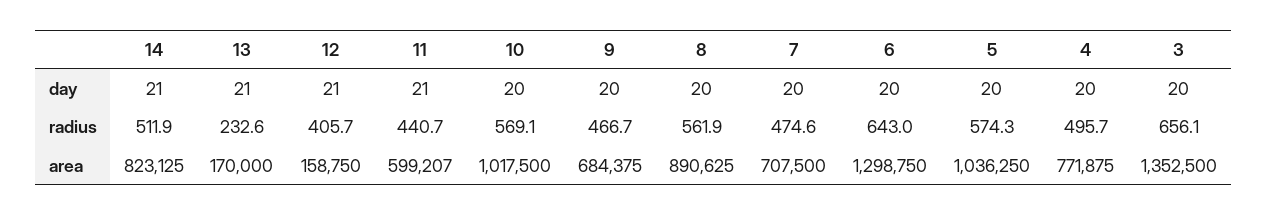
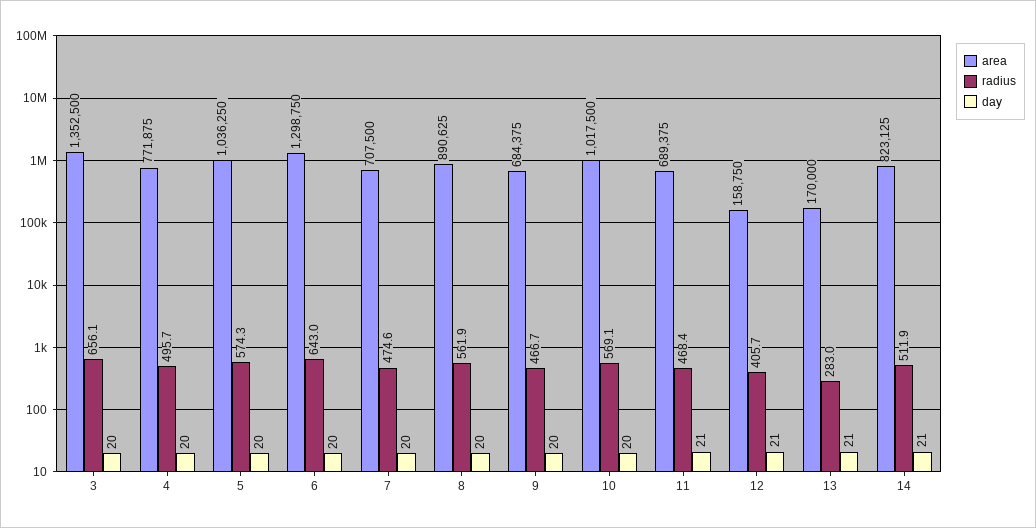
  {
    "day": {
      "14": 21,
      "13": 21,
      "12": 21,
      "11": 21,
      "10": 20,
      "9": 20,
      "8": 20,
      "7": 20,
      "6": 20,
      "5": 20,
      "4": 20,
      "3": 20
    },
    "radius": {
      "14": 511.9,
-     "13": 232.6,
+     "13": 283,
      "12": 405.7,
-     "11": 440.7,
+     "11": 468.4,
      "10": 569.1,
      "9": 466.7,
      "8": 561.9,
      "7": 474.6,
      "6": 643,
      "5": 574.3,
      "4": 495.7,
      "3": 656.1
    },
    "area": {
      "14": 823125,
      "13": 170000,
      "12": 158750,
-     "11": 599207,
+     "11": 689375,
      "10": 1017500,
      "9": 684375,
      "8": 890625,
      "7": 707500,
      "6": 1298750,
      "5": 1036250,
      "4": 771875,
      "3": 1352500
    }
  }

